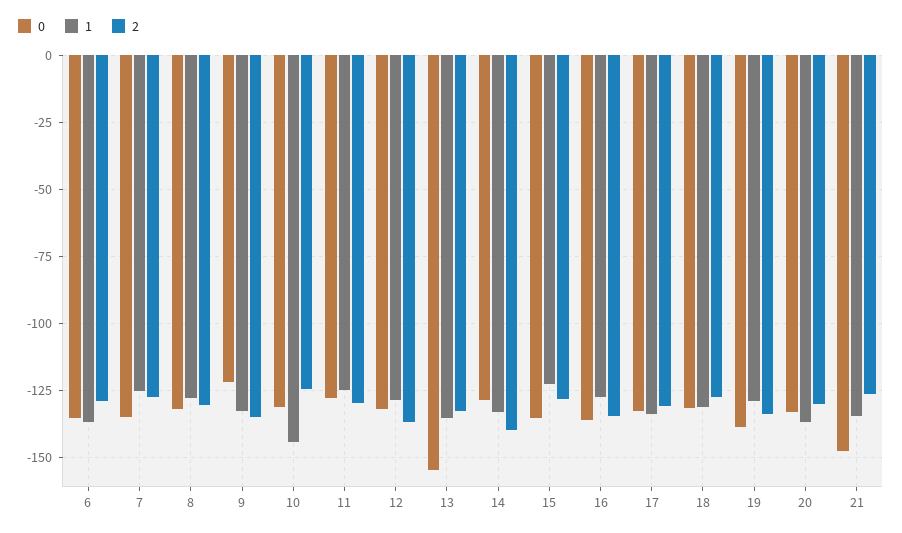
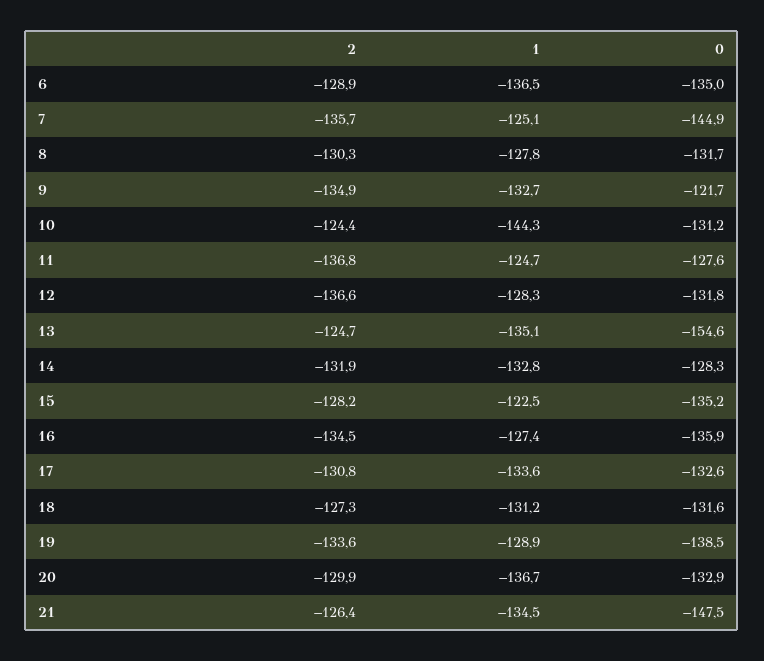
  {
    "0": {
      "6": -135,
-     "7": -135,
+     "7": -144.9,
      "8": -131.7,
      "9": -121.7,
      "10": -131.2,
      "11": -127.6,
      "12": -131.8,
      "13": -154.6,
      "14": -128.3,
      "15": -135.2,
      "16": -135.9,
      "17": -132.6,
      "18": -131.6,
      "19": -138.5,
      "20": -132.9,
      "21": -147.5
    },
    "1": {
      "6": -136.5,
      "7": -125.1,
      "8": -127.8,
      "9": -132.7,
      "10": -144.3,
      "11": -124.7,
      "12": -128.3,
      "13": -135.1,
      "14": -132.8,
      "15": -122.5,
      "16": -127.4,
      "17": -133.6,
      "18": -131.2,
      "19": -128.9,
      "20": -136.7,
      "21": -134.5
    },
    "2": {
      "6": -128.9,
-     "7": -127.5,
+     "7": -135.7,
      "8": -130.3,
      "9": -134.9,
      "10": -124.4,
-     "11": -130,
+     "11": -136.8,
      "12": -136.6,
-     "13": -132.5,
+     "13": -124.7,
-     "14": -140,
+     "14": -131.9,
      "15": -128.2,
      "16": -134.5,
      "17": -130.8,
      "18": -127.3,
      "19": -133.6,
      "20": -129.9,
      "21": -126.4
    }
  }

